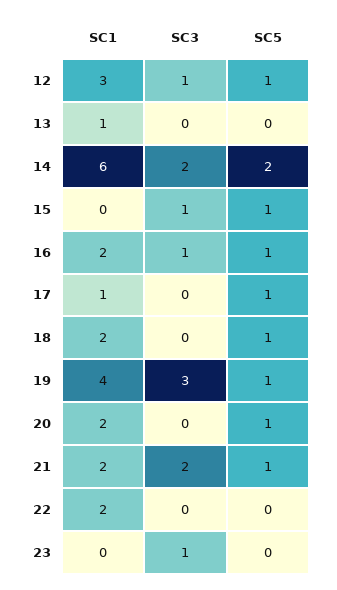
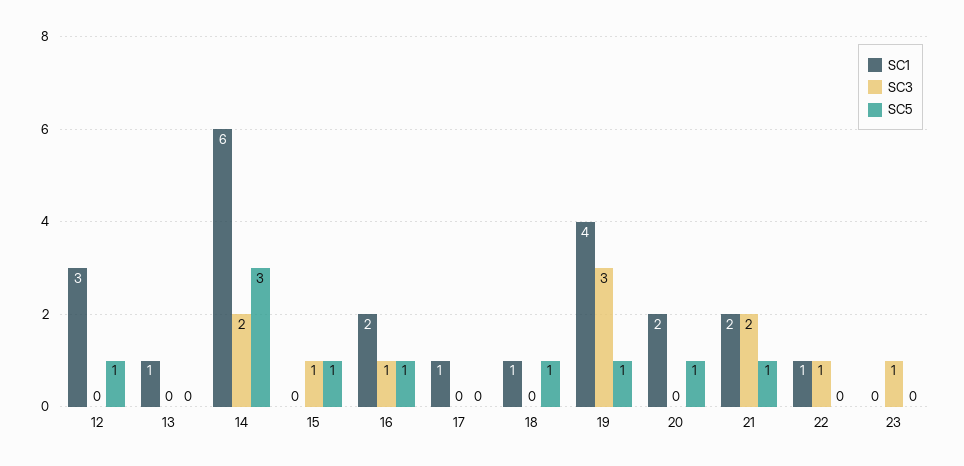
  {
    "SC1": {
      "12": 3,
      "13": 1,
      "14": 6,
      "15": 0,
      "16": 2,
      "17": 1,
-     "18": 2,
+     "18": 1,
      "19": 4,
      "20": 2,
      "21": 2,
-     "22": 2,
+     "22": 1,
      "23": 0
    },
    "SC3": {
-     "12": 1,
+     "12": 0,
      "13": 0,
      "14": 2,
      "15": 1,
      "16": 1,
      "17": 0,
      "18": 0,
      "19": 3,
      "20": 0,
      "21": 2,
-     "22": 0,
+     "22": 1,
      "23": 1
    },
    "SC5": {
      "12": 1,
      "13": 0,
-     "14": 2,
+     "14": 3,
      "15": 1,
      "16": 1,
-     "17": 1,
+     "17": 0,
      "18": 1,
      "19": 1,
      "20": 1,
      "21": 1,
      "22": 0,
      "23": 0
    }
  }

